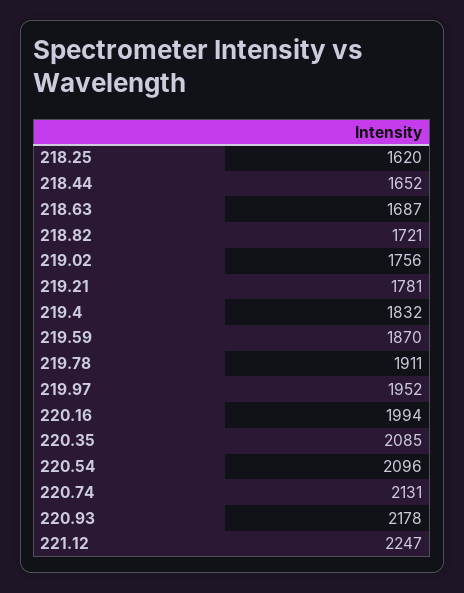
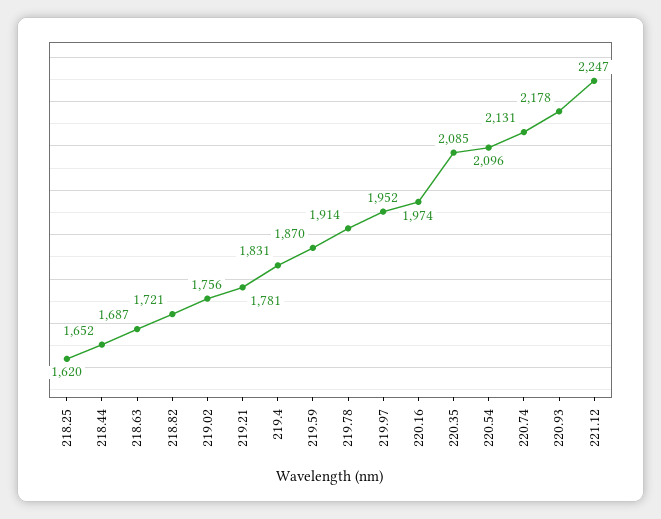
  {
    "218.25": 1620,
    "218.44": 1652,
    "218.63": 1687,
    "218.82": 1721,
    "219.02": 1756,
    "219.21": 1781,
-   "219.4": 1832,
+   "219.4": 1831,
    "219.59": 1870,
-   "219.78": 1911,
+   "219.78": 1914,
    "219.97": 1952,
-   "220.16": 1994,
+   "220.16": 1974,
    "220.35": 2085,
    "220.54": 2096,
    "220.74": 2131,
    "220.93": 2178,
    "221.12": 2247
  }

